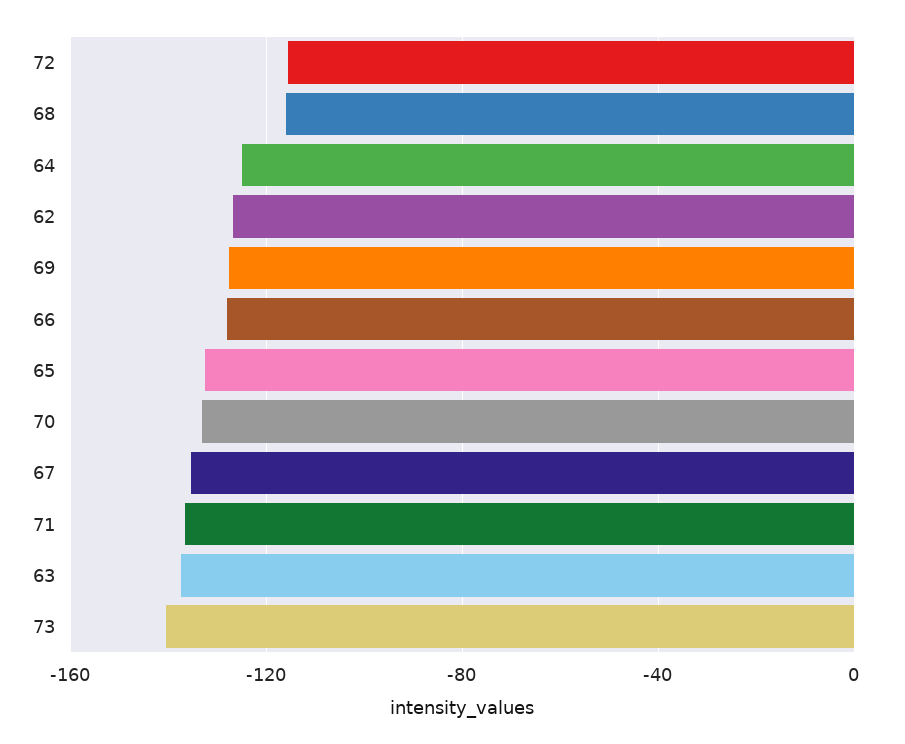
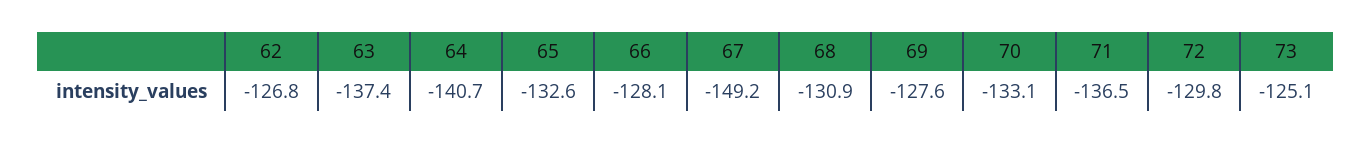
  {
-   "72": -115,
+   "72": -129.8,
-   "68": -115,
+   "68": -130.9,
-   "64": -125,
+   "64": -140.7,
    "62": -126.8,
    "69": -127.6,
    "66": -128.1,
    "65": -132.6,
    "70": -133.1,
-   "67": -135,
+   "67": -149.2,
    "71": -136.5,
    "63": -137.4,
-   "73": -140
+   "73": -125.1
  }

